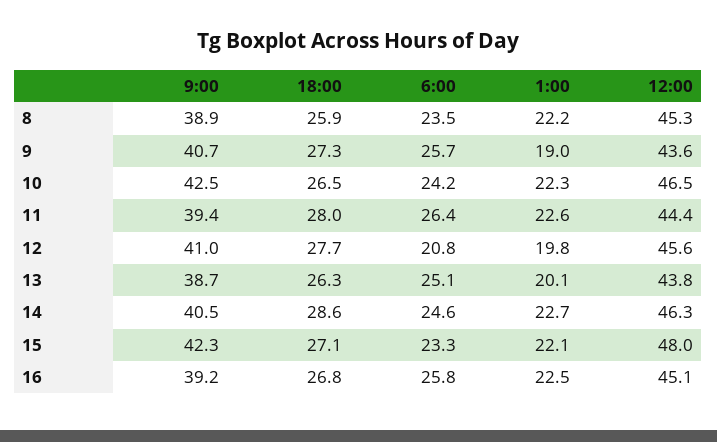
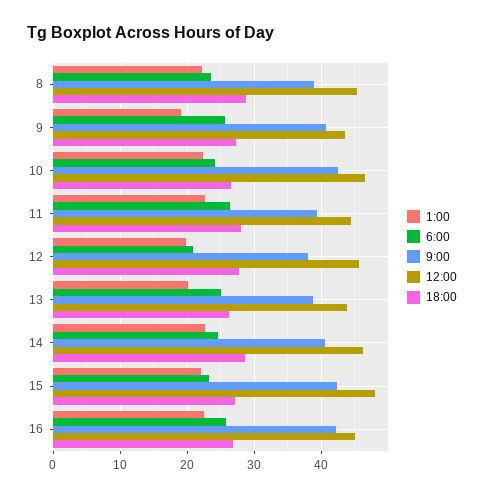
  {
    "9:00": {
      "8": 38.9,
      "9": 40.7,
      "10": 42.5,
      "11": 39.4,
-     "12": 41,
+     "12": 38,
      "13": 38.7,
      "14": 40.5,
      "15": 42.3,
-     "16": 39.2
+     "16": 42
    },
    "18:00": {
-     "8": 25.9,
+     "8": 29,
      "9": 27.3,
      "10": 26.5,
      "11": 28,
      "12": 27.7,
      "13": 26.3,
      "14": 28.6,
      "15": 27.1,
      "16": 26.8
    },
    "6:00": {
      "8": 23.5,
      "9": 25.7,
      "10": 24.2,
      "11": 26.4,
      "12": 20.8,
      "13": 25.1,
      "14": 24.6,
      "15": 23.3,
      "16": 25.8
    },
    "1:00": {
      "8": 22.2,
      "9": 19,
      "10": 22.3,
      "11": 22.6,
      "12": 19.8,
      "13": 20.1,
      "14": 22.7,
      "15": 22.1,
      "16": 22.5
    },
    "12:00": {
      "8": 45.3,
      "9": 43.6,
      "10": 46.5,
      "11": 44.4,
      "12": 45.6,
      "13": 43.8,
      "14": 46.3,
      "15": 48,
      "16": 45.1
    }
  }

